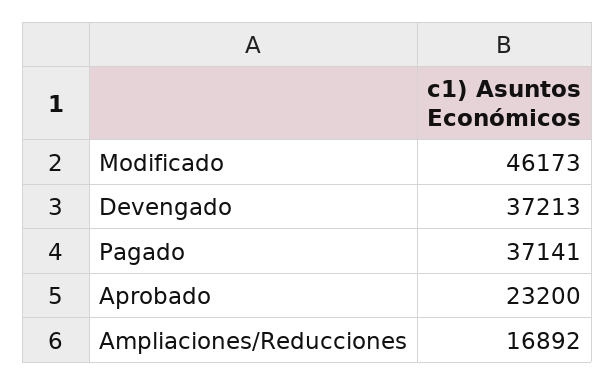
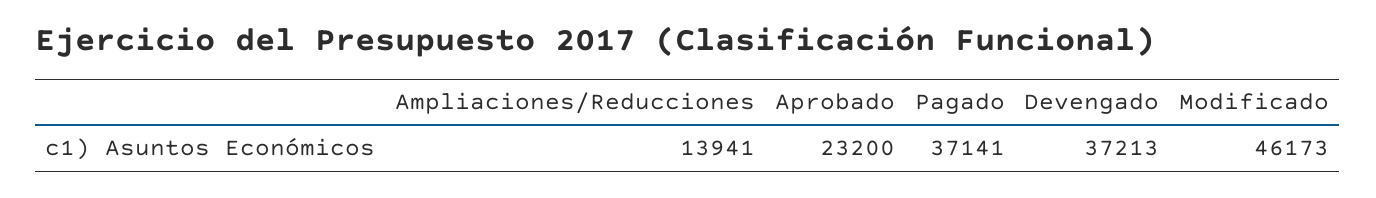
  {
    "Modificado": 46173,
    "Devengado": 37213,
    "Pagado": 37141,
    "Aprobado": 23200,
-   "Ampliaciones/Reducciones": 16892
+   "Ampliaciones/Reducciones": 13941
  }

